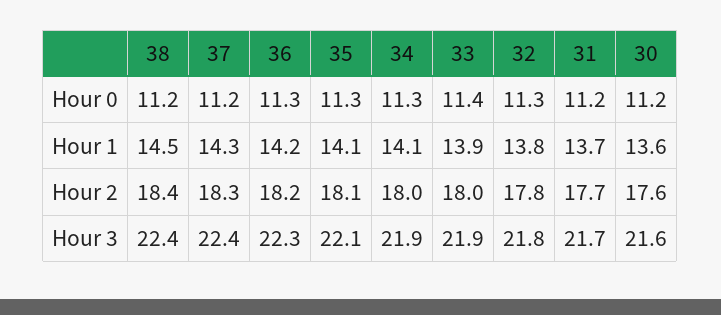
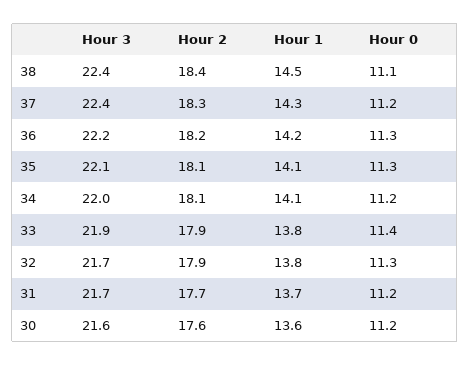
  {
    "38": {
-     "Hour 0": 11.2,
+     "Hour 0": 11.1,
      "Hour 1": 14.5,
      "Hour 2": 18.4,
      "Hour 3": 22.4
    },
    "37": {
      "Hour 0": 11.2,
      "Hour 1": 14.3,
      "Hour 2": 18.3,
      "Hour 3": 22.4
    },
    "36": {
      "Hour 0": 11.3,
      "Hour 1": 14.2,
      "Hour 2": 18.2,
-     "Hour 3": 22.3
+     "Hour 3": 22.2
    },
    "35": {
      "Hour 0": 11.3,
      "Hour 1": 14.1,
      "Hour 2": 18.1,
      "Hour 3": 22.1
    },
    "34": {
-     "Hour 0": 11.3,
+     "Hour 0": 11.2,
      "Hour 1": 14.1,
-     "Hour 2": 18,
+     "Hour 2": 18.1,
-     "Hour 3": 21.9
+     "Hour 3": 22
    },
    "33": {
      "Hour 0": 11.4,
-     "Hour 1": 13.9,
+     "Hour 1": 13.8,
-     "Hour 2": 18,
+     "Hour 2": 17.9,
      "Hour 3": 21.9
    },
    "32": {
      "Hour 0": 11.3,
      "Hour 1": 13.8,
-     "Hour 2": 17.8,
+     "Hour 2": 17.9,
-     "Hour 3": 21.8
+     "Hour 3": 21.7
    },
    "31": {
      "Hour 0": 11.2,
      "Hour 1": 13.7,
      "Hour 2": 17.7,
      "Hour 3": 21.7
    },
    "30": {
      "Hour 0": 11.2,
      "Hour 1": 13.6,
      "Hour 2": 17.6,
      "Hour 3": 21.6
    }
  }

